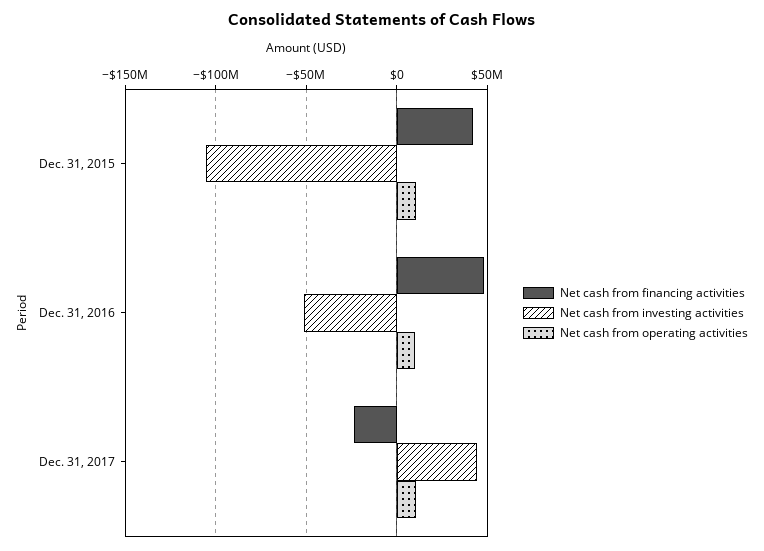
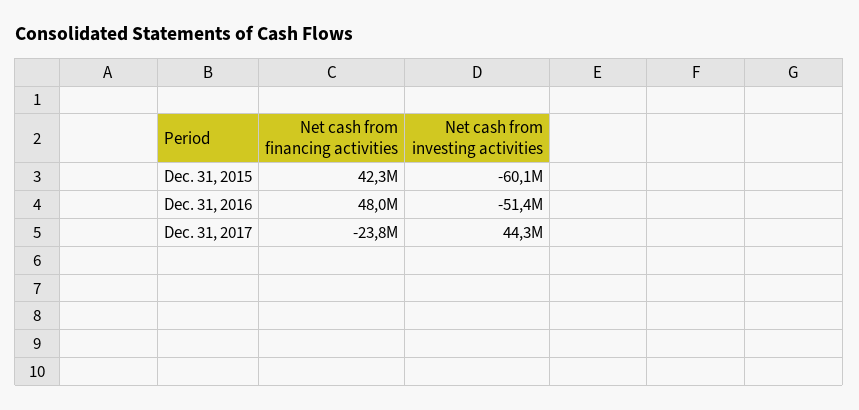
  {
    "Net cash from financing activities": {
      "Dec. 31, 2015": 42300000,
      "Dec. 31, 2016": 48000000,
      "Dec. 31, 2017": -23800000
    },
    "Net cash from investing activities": {
-     "Dec. 31, 2015": -105000000,
+     "Dec. 31, 2015": -60100000,
      "Dec. 31, 2016": -51400000,
      "Dec. 31, 2017": 44300000
-   },
+   }
-   "Net cash from operating activities": {
-     "Dec. 31, 2015": 10000000,
-     "Dec. 31, 2016": 10000000,
-     "Dec. 31, 2017": 10000000
-   }
  }

